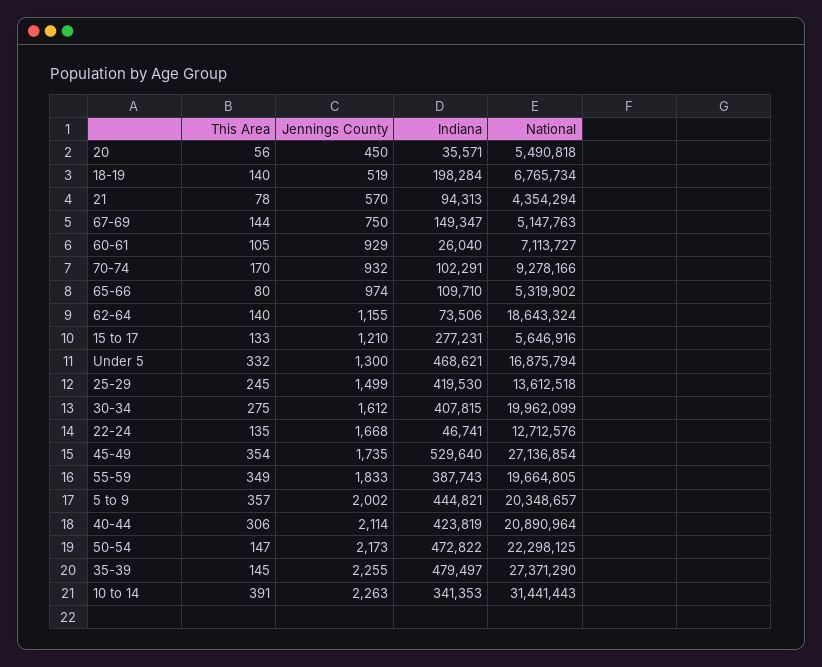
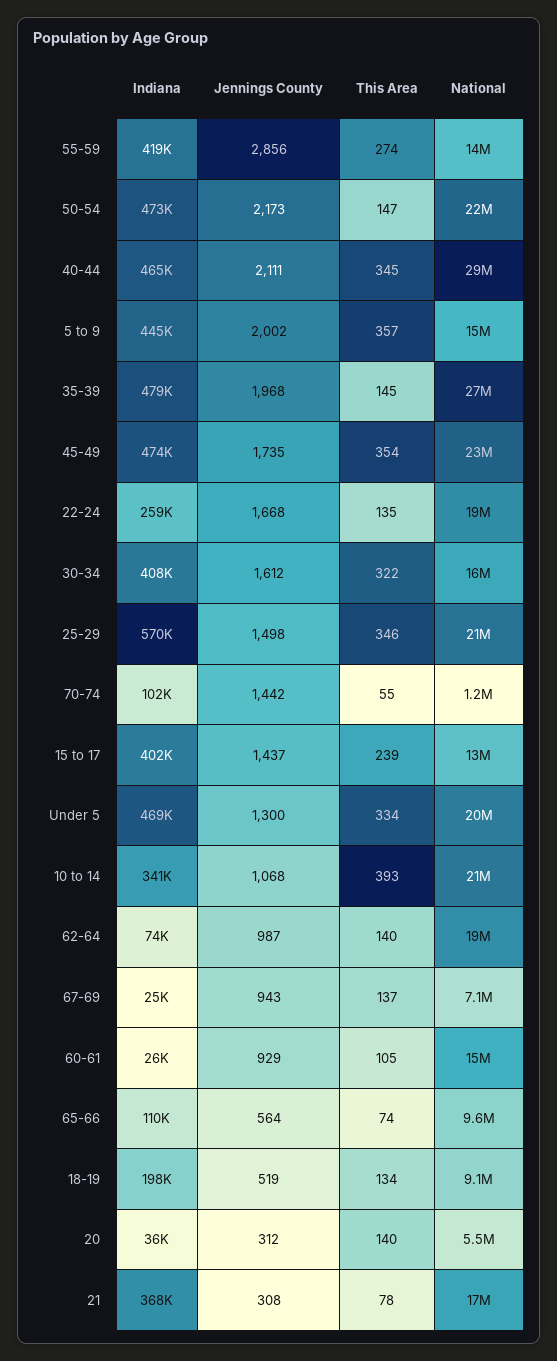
  {
    "This Area": {
-     "20": 56,
+     "20": 140,
-     "18-19": 140,
+     "18-19": 134,
      "21": 78,
-     "67-69": 144,
+     "67-69": 137,
      "60-61": 105,
-     "70-74": 170,
+     "70-74": 55,
-     "65-66": 80,
+     "65-66": 74,
      "62-64": 140,
-     "15 to 17": 133,
+     "15 to 17": 239,
-     "Under 5": 332,
+     "Under 5": 334,
-     "25-29": 245,
+     "25-29": 346,
-     "30-34": 275,
+     "30-34": 322,
      "22-24": 135,
      "45-49": 354,
-     "55-59": 349,
+     "55-59": 274,
      "5 to 9": 357,
-     "40-44": 306,
+     "40-44": 345,
      "50-54": 147,
      "35-39": 145,
-     "10 to 14": 391
+     "10 to 14": 393
    },
    "Jennings County": {
-     "20": 450,
+     "20": 312,
      "18-19": 519,
-     "21": 570,
+     "21": 308,
-     "67-69": 750,
+     "67-69": 943,
      "60-61": 929,
-     "70-74": 932,
+     "70-74": 1442,
-     "65-66": 974,
+     "65-66": 564,
-     "62-64": 1155,
+     "62-64": 987,
-     "15 to 17": 1210,
+     "15 to 17": 1437,
      "Under 5": 1300,
-     "25-29": 1499,
+     "25-29": 1498,
      "30-34": 1612,
      "22-24": 1668,
      "45-49": 1735,
-     "55-59": 1833,
+     "55-59": 2856,
      "5 to 9": 2002,
-     "40-44": 2114,
+     "40-44": 2111,
      "50-54": 2173,
-     "35-39": 2255,
+     "35-39": 1968,
-     "10 to 14": 2263
+     "10 to 14": 1068
    },
    "Indiana": {
      "20": 35571,
      "18-19": 198284,
-     "21": 94313,
+     "21": 368000,
-     "67-69": 149347,
+     "67-69": 25000,
      "60-61": 26040,
      "70-74": 102291,
      "65-66": 109710,
      "62-64": 73506,
-     "15 to 17": 277231,
+     "15 to 17": 402000,
      "Under 5": 468621,
-     "25-29": 419530,
+     "25-29": 570000,
      "30-34": 407815,
-     "22-24": 46741,
+     "22-24": 259000,
-     "45-49": 529640,
+     "45-49": 474000,
-     "55-59": 387743,
+     "55-59": 419000,
      "5 to 9": 444821,
-     "40-44": 423819,
+     "40-44": 465000,
      "50-54": 472822,
      "35-39": 479497,
      "10 to 14": 341353
    },
    "National": {
      "20": 5490818,
-     "18-19": 6765734,
+     "18-19": 9100000,
-     "21": 4354294,
+     "21": 17000000,
-     "67-69": 5147763,
+     "67-69": 7100000,
-     "60-61": 7113727,
+     "60-61": 15000000,
-     "70-74": 9278166,
+     "70-74": 1200000,
-     "65-66": 5319902,
+     "65-66": 9600000,
      "62-64": 18643324,
-     "15 to 17": 5646916,
+     "15 to 17": 13000000,
-     "Under 5": 16875794,
+     "Under 5": 20000000,
-     "25-29": 13612518,
+     "25-29": 21000000,
-     "30-34": 19962099,
+     "30-34": 16000000,
-     "22-24": 12712576,
+     "22-24": 19000000,
-     "45-49": 27136854,
+     "45-49": 23000000,
-     "55-59": 19664805,
+     "55-59": 14000000,
-     "5 to 9": 20348657,
+     "5 to 9": 15000000,
-     "40-44": 20890964,
+     "40-44": 29000000,
      "50-54": 22298125,
      "35-39": 27371290,
-     "10 to 14": 31441443
+     "10 to 14": 21000000
    }
  }

